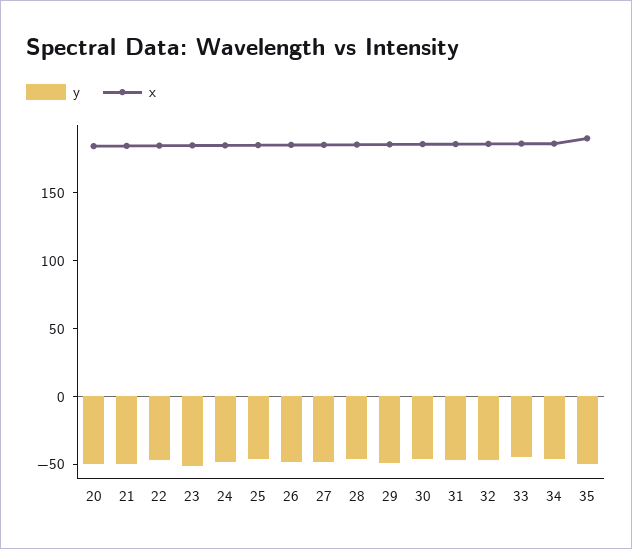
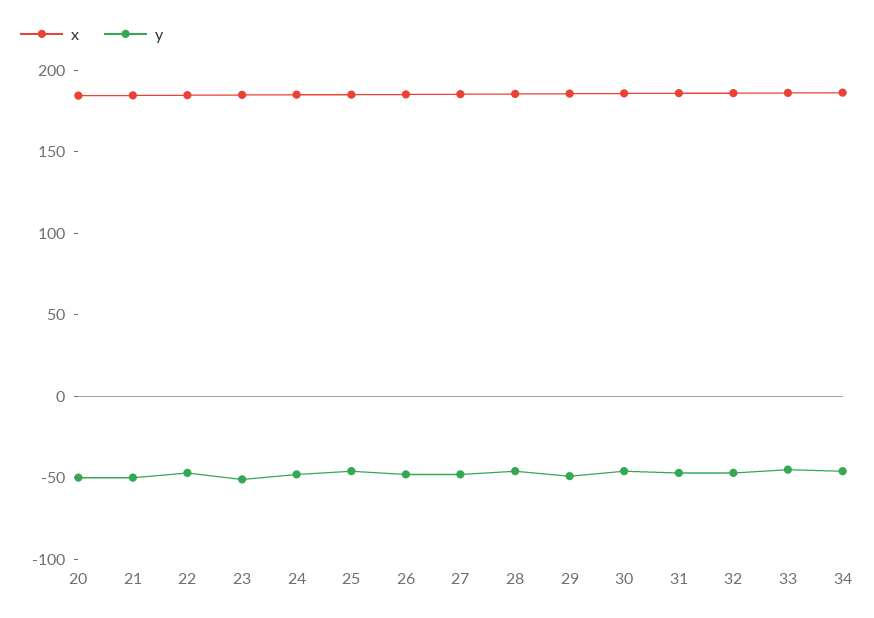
  {
    "y": {
      "20": -50,
      "21": -50,
      "22": -50,
      "23": -50,
      "24": -50,
      "25": -50,
      "26": -50,
      "27": -50,
      "28": -50,
      "29": -50,
      "30": -50,
      "31": -50,
      "32": -50,
      "33": -50,
-     "34": -50,
+     "34": -50
-     "35": -50
    },
    "x": {
      "20": 180,
      "21": 180,
      "22": 180,
      "23": 180,
      "24": 180,
      "25": 180,
      "26": 190,
      "27": 190,
      "28": 190,
      "29": 190,
      "30": 190,
      "31": 190,
      "32": 190,
      "33": 190,
-     "34": 190,
+     "34": 190
-     "35": 190
    }
  }

